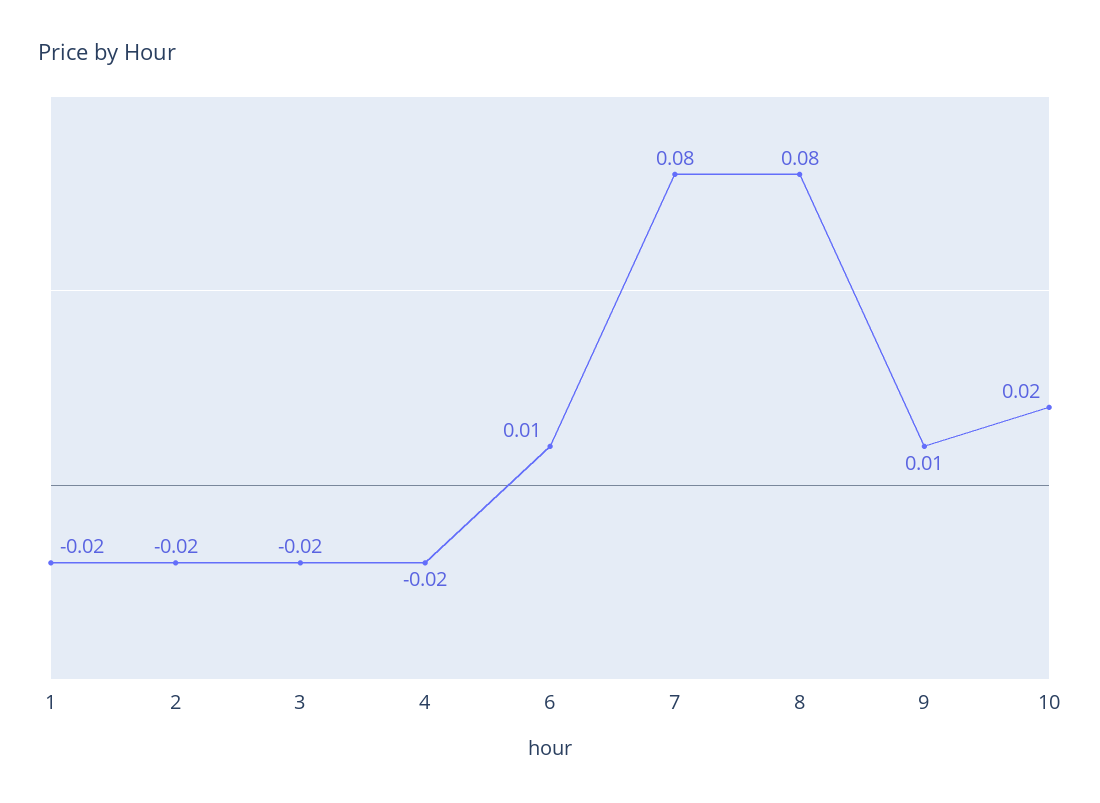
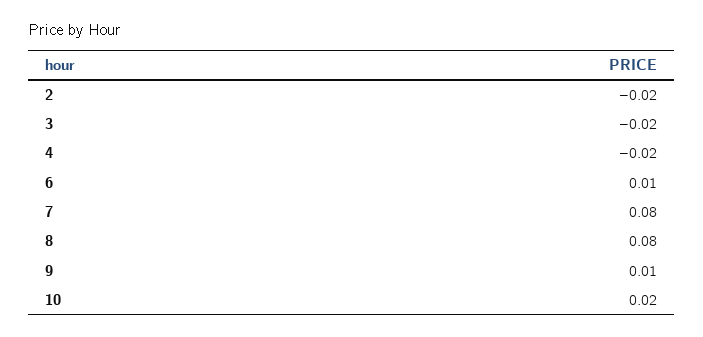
  {
-   "1": -0.02,
    "2": -0.02,
    "3": -0.02,
    "4": -0.02,
    "6": 0.01,
    "7": 0.08,
    "8": 0.08,
    "9": 0.01,
    "10": 0.02
  }

